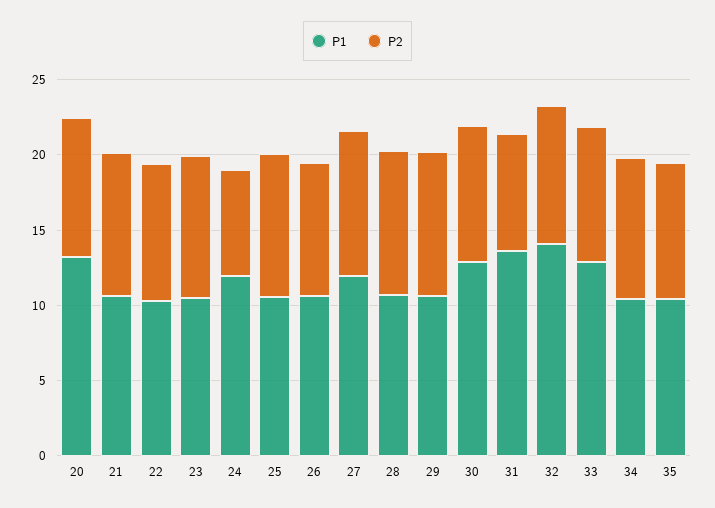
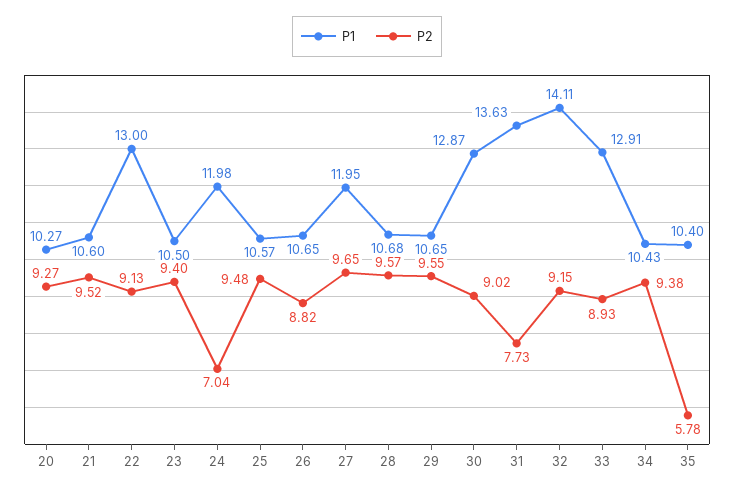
  {
    "P1": {
-     "20": 13,
+     "20": 10.27,
      "21": 10.6,
-     "22": 10,
+     "22": 13,
      "23": 10.5,
      "24": 11.98,
      "25": 10.57,
      "26": 10.65,
      "27": 11.95,
      "28": 10.68,
      "29": 10.65,
      "30": 12.87,
      "31": 13.63,
      "32": 14.11,
      "33": 12.91,
      "34": 10.43,
      "35": 10.4
    },
    "P2": {
      "20": 9.27,
      "21": 9.52,
      "22": 9.13,
      "23": 9.4,
      "24": 7.04,
      "25": 9.48,
      "26": 8.82,
      "27": 9.65,
      "28": 9.57,
      "29": 9.55,
      "30": 9.02,
      "31": 7.73,
      "32": 9.15,
      "33": 8.93,
      "34": 9.38,
-     "35": 9
+     "35": 5.78
    }
  }

